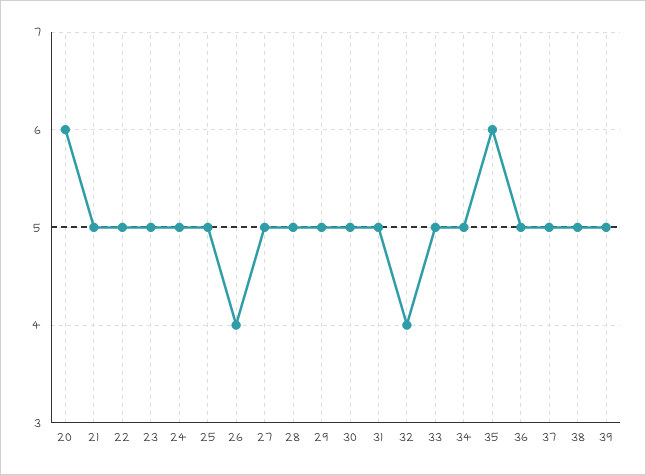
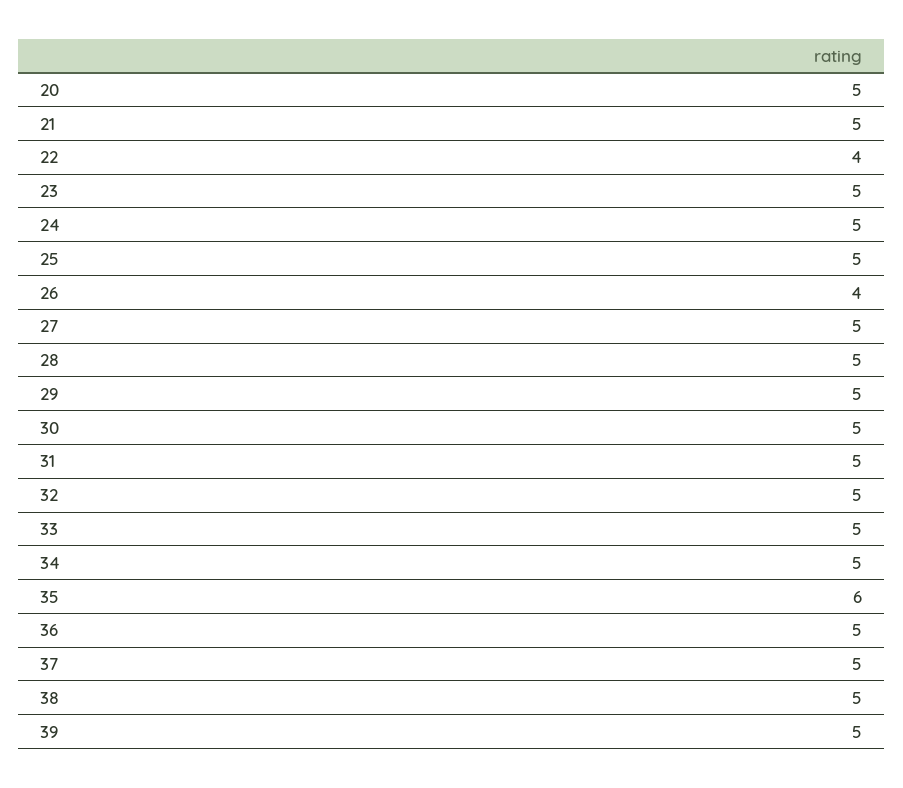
  {
-   "20": 6,
+   "20": 5,
    "21": 5,
-   "22": 5,
+   "22": 4,
    "23": 5,
    "24": 5,
    "25": 5,
    "26": 4,
    "27": 5,
    "28": 5,
    "29": 5,
    "30": 5,
    "31": 5,
-   "32": 4,
+   "32": 5,
    "33": 5,
    "34": 5,
    "35": 6,
    "36": 5,
    "37": 5,
    "38": 5,
    "39": 5
  }

